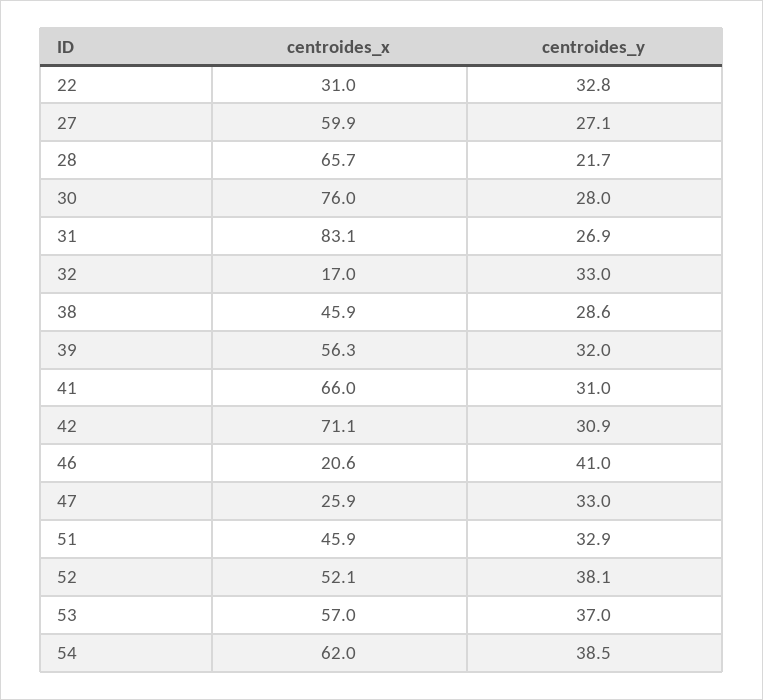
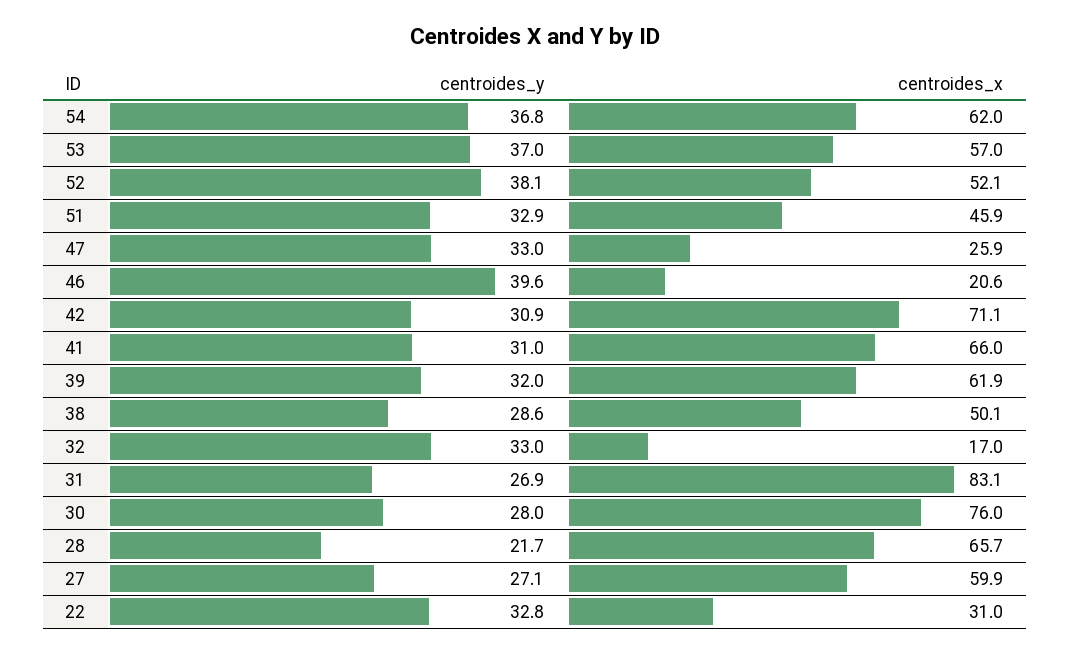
  {
    "centroides_x": {
      "22": 31,
      "27": 59.9,
      "28": 65.7,
      "30": 76,
      "31": 83.1,
      "32": 17,
-     "38": 45.9,
+     "38": 50.1,
-     "39": 56.3,
+     "39": 61.9,
      "41": 66,
      "42": 71.1,
      "46": 20.6,
      "47": 25.9,
      "51": 45.9,
      "52": 52.1,
      "53": 57,
      "54": 62
    },
    "centroides_y": {
      "22": 32.8,
      "27": 27.1,
      "28": 21.7,
      "30": 28,
      "31": 26.9,
      "32": 33,
      "38": 28.6,
      "39": 32,
      "41": 31,
      "42": 30.9,
-     "46": 41,
+     "46": 39.6,
      "47": 33,
      "51": 32.9,
      "52": 38.1,
      "53": 37,
-     "54": 38.5
+     "54": 36.8
    }
  }

